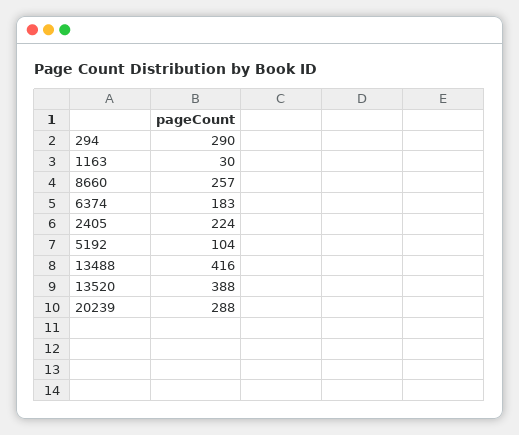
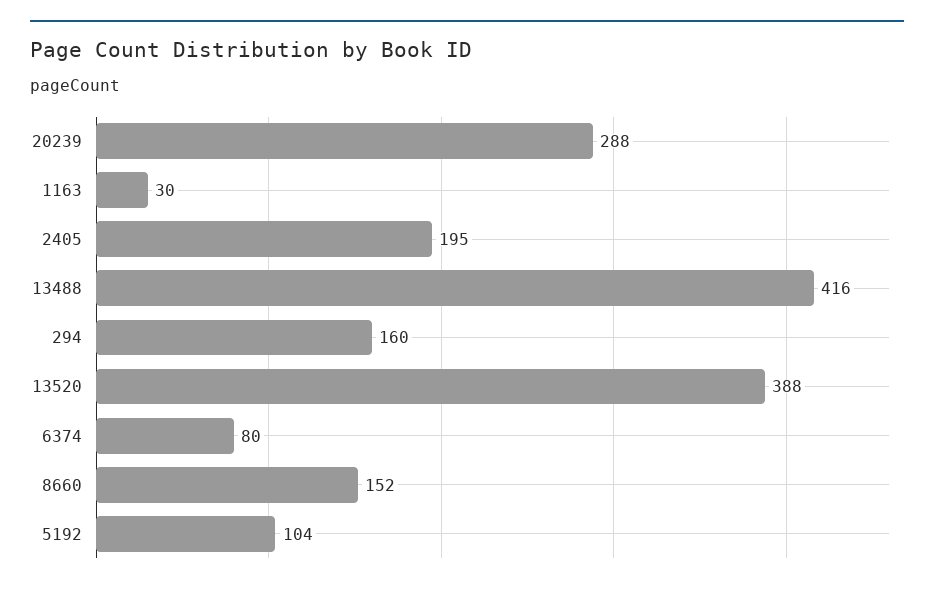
  {
-   "294": 290,
+   "294": 160,
    "1163": 30,
-   "8660": 257,
+   "8660": 152,
-   "6374": 183,
+   "6374": 80,
-   "2405": 224,
+   "2405": 195,
    "5192": 104,
    "13488": 416,
    "13520": 388,
    "20239": 288
  }

